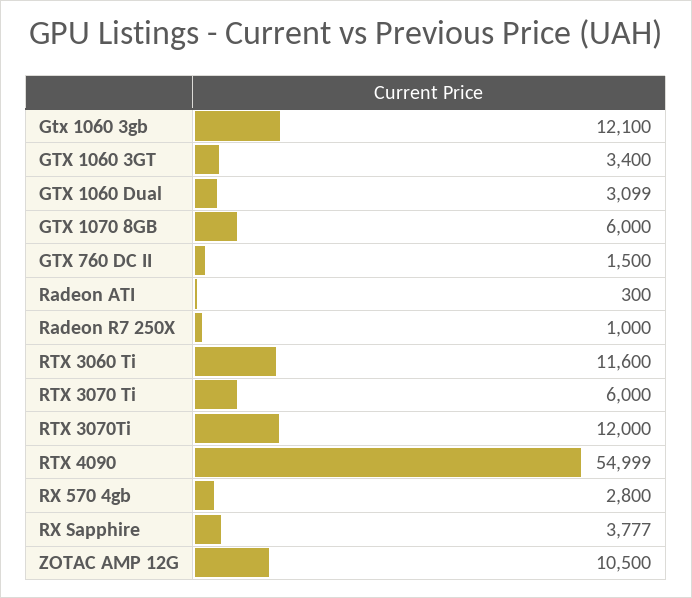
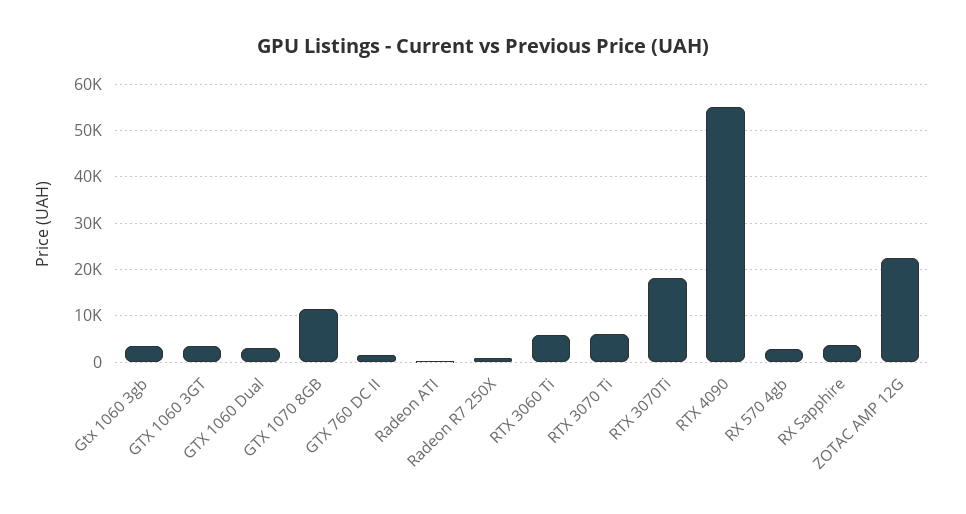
  {
-   "Gtx 1060 3gb": 12100,
+   "Gtx 1060 3gb": 4000,
    "GTX 1060 3GT": 3400,
    "GTX 1060 Dual": 3099,
-   "GTX 1070 8GB": 6000,
+   "GTX 1070 8GB": 12000,
    "GTX 760 DC II": 1500,
    "Radeon ATI": 300,
    "Radeon R7 250X": 1000,
-   "RTX 3060 Ti": 11600,
+   "RTX 3060 Ti": 6000,
    "RTX 3070 Ti": 6000,
-   "RTX 3070Ti": 12000,
+   "RTX 3070Ti": 18000,
    "RTX 4090": 54999,
    "RX 570 4gb": 2800,
    "RX Sapphire": 3777,
-   "ZOTAC AMP 12G": 10500
+   "ZOTAC AMP 12G": 22000
  }

